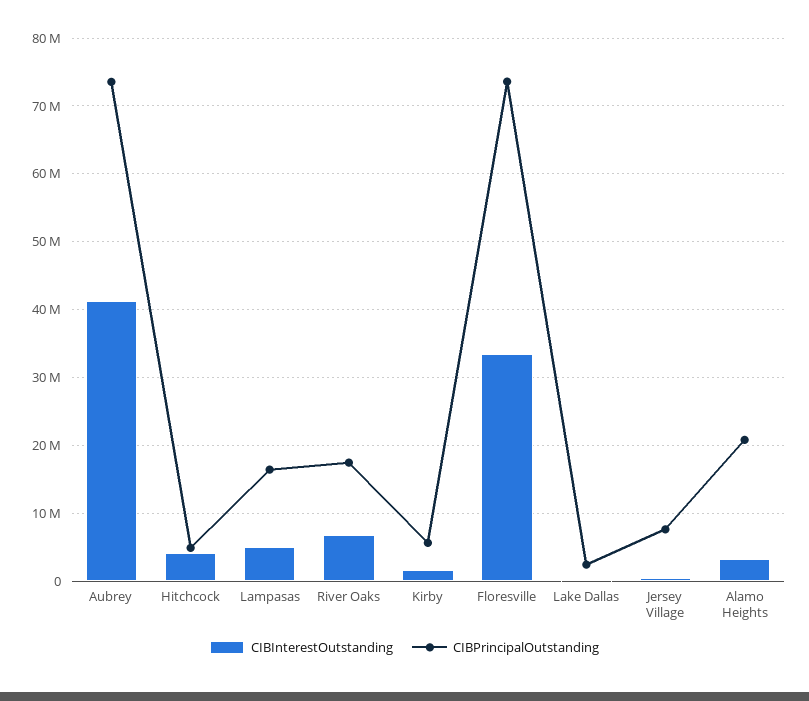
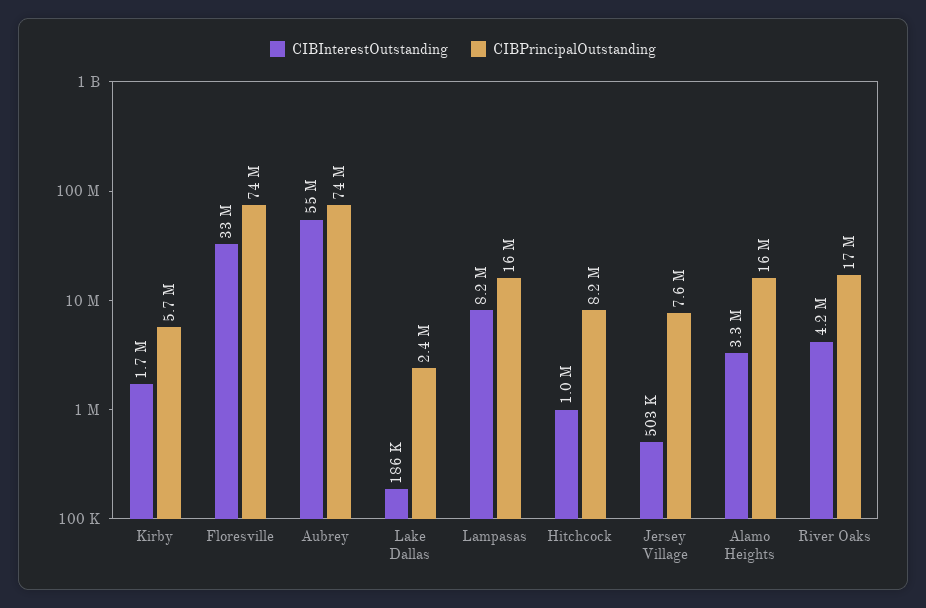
  {
    "CIBInterestOutstanding": {
-     "Aubrey": 41000000,
+     "Aubrey": 55000000,
-     "Hitchcock": 4000000,
+     "Hitchcock": 1000000,
-     "Lampasas": 5000000,
+     "Lampasas": 8200000,
-     "River Oaks": 7000000,
+     "River Oaks": 4200000,
      "Kirby": 1700000,
      "Floresville": 33000000,
      "Lake Dallas": 186000,
      "Jersey Village": 503000,
      "Alamo Heights": 3300000
    },
    "CIBPrincipalOutstanding": {
      "Aubrey": 74000000,
-     "Hitchcock": 5000000,
+     "Hitchcock": 8200000,
      "Lampasas": 16000000,
      "River Oaks": 17000000,
      "Kirby": 5700000,
      "Floresville": 74000000,
      "Lake Dallas": 2400000,
      "Jersey Village": 7600000,
-     "Alamo Heights": 21000000
+     "Alamo Heights": 16000000
    }
  }

